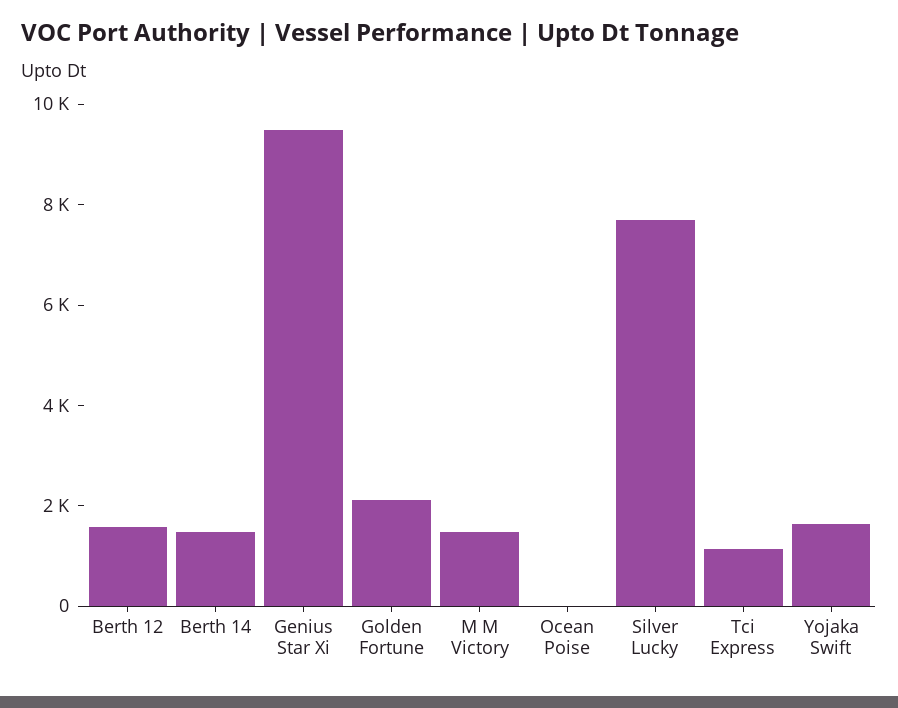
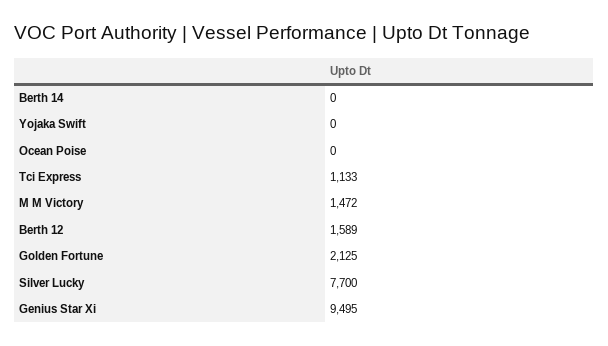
  {
    "Berth 12": 1589,
-   "Berth 14": 1500,
+   "Berth 14": 0,
    "Genius Star Xi": 9495,
    "Golden Fortune": 2125,
    "M M Victory": 1472,
    "Ocean Poise": 0,
    "Silver Lucky": 7700,
    "Tci Express": 1133,
-   "Yojaka Swift": 1500
+   "Yojaka Swift": 0
  }

